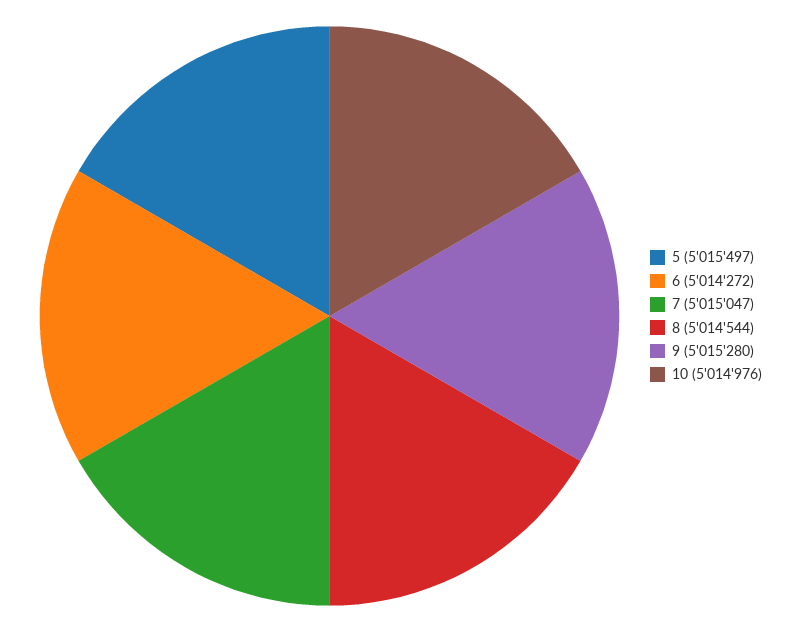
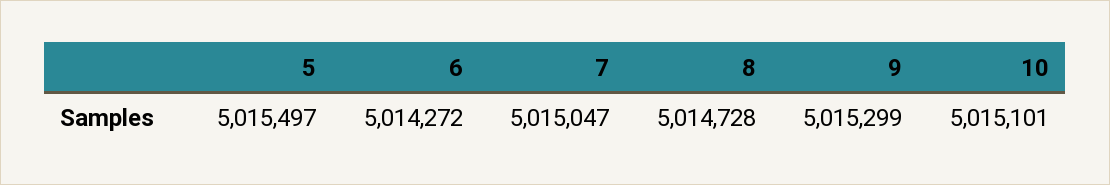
  {
    "5": 5015497,
    "6": 5014272,
    "7": 5015047,
-   "8": 5014544,
+   "8": 5014728,
-   "9": 5015280,
+   "9": 5015299,
-   "10": 5014976
+   "10": 5015101
  }

